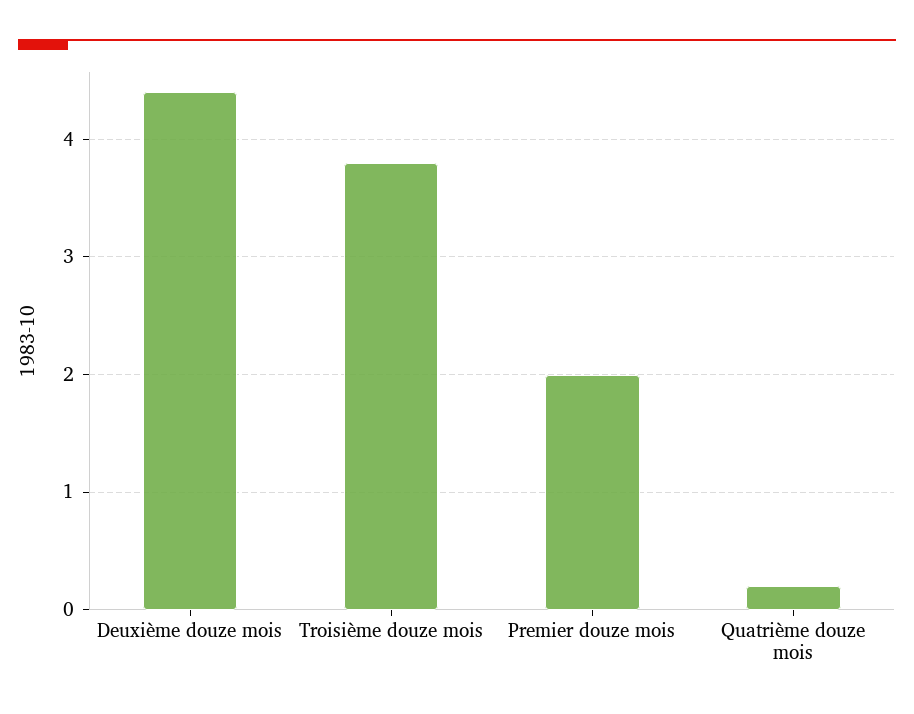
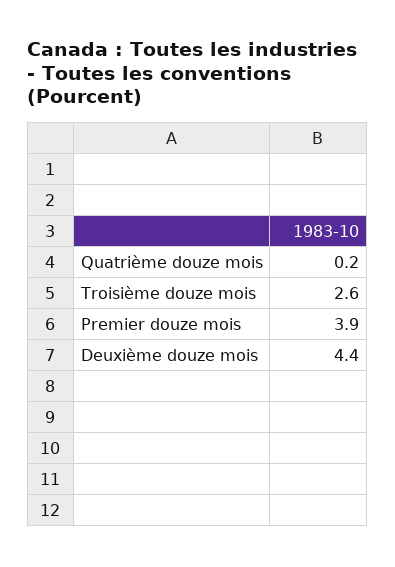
  {
    "Deuxième douze mois": 4.4,
-   "Troisième douze mois": 3.8,
+   "Troisième douze mois": 2.6,
-   "Premier douze mois": 2,
+   "Premier douze mois": 3.9,
    "Quatrième douze mois": 0.2
  }

